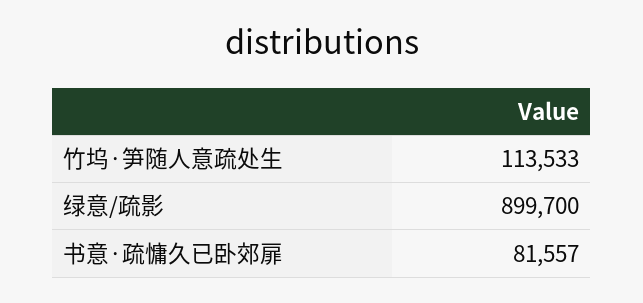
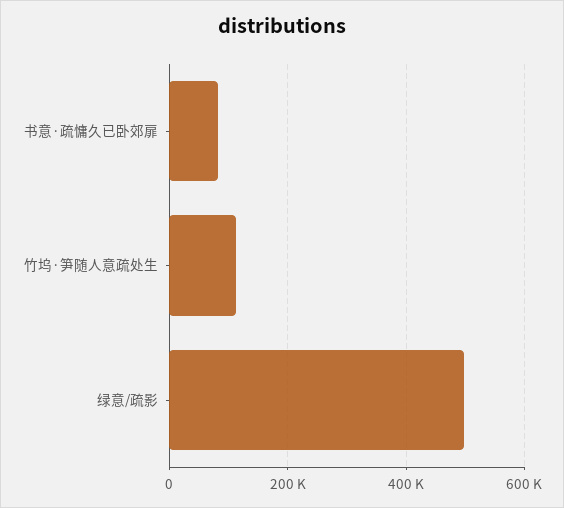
  {
    "竹坞·笋随人意疏处生": 113533,
-   "绿意/疏影": 899700,
+   "绿意/疏影": 500000,
    "书意·疏慵久已卧郊扉": 81557
  }

